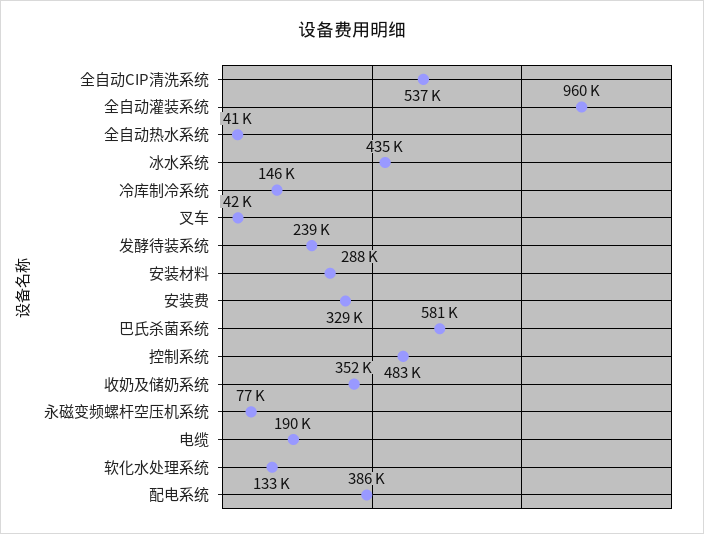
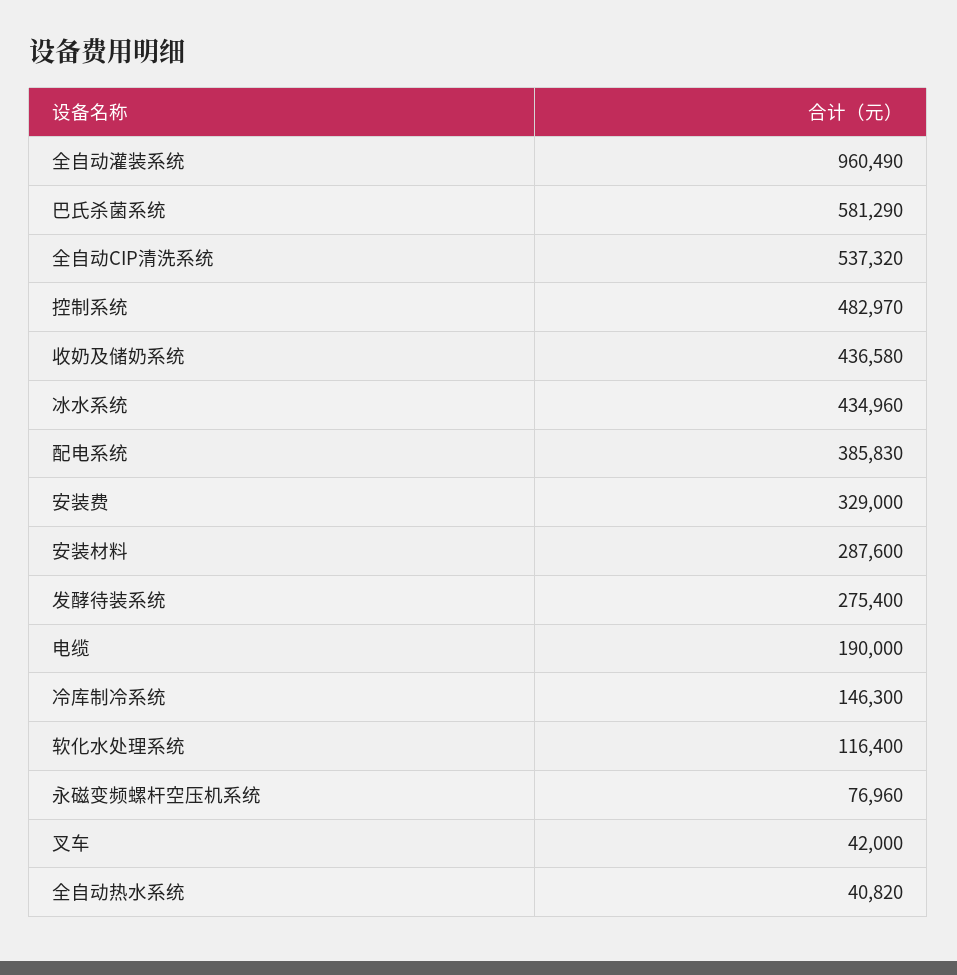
  {
    "全自动CIP清洗系统": 537320,
    "全自动灌装系统": 960490,
    "全自动热水系统": 40820,
    "冰水系统": 434960,
    "冷库制冷系统": 146300,
    "叉车": 42000,
-   "发酵待装系统": 239000,
+   "发酵待装系统": 275400,
    "安装材料": 287600,
    "安装费": 329000,
    "巴氏杀菌系统": 581290,
    "控制系统": 482970,
-   "收奶及储奶系统": 352000,
+   "收奶及储奶系统": 436580,
    "永磁变频螺杆空压机系统": 76960,
    "电缆": 190000,
-   "软化水处理系统": 133000,
+   "软化水处理系统": 116400,
    "配电系统": 385830
  }

